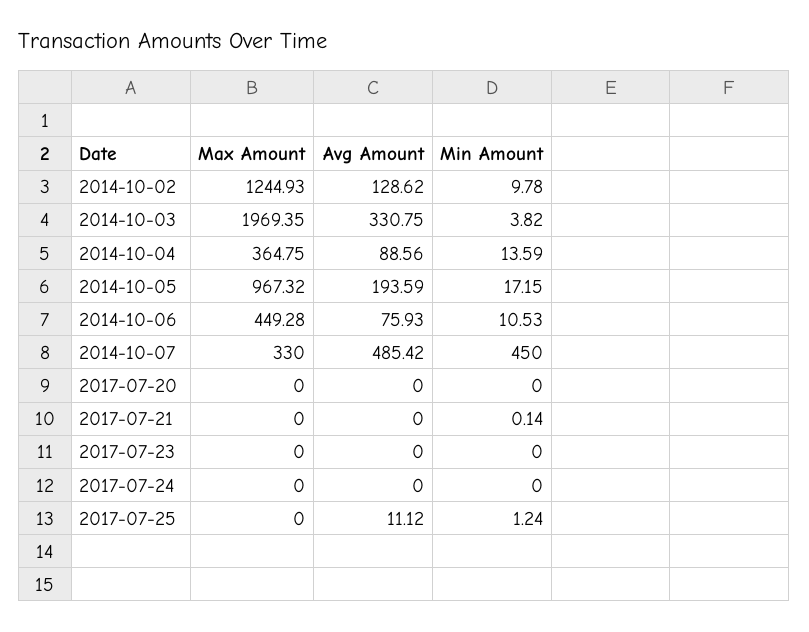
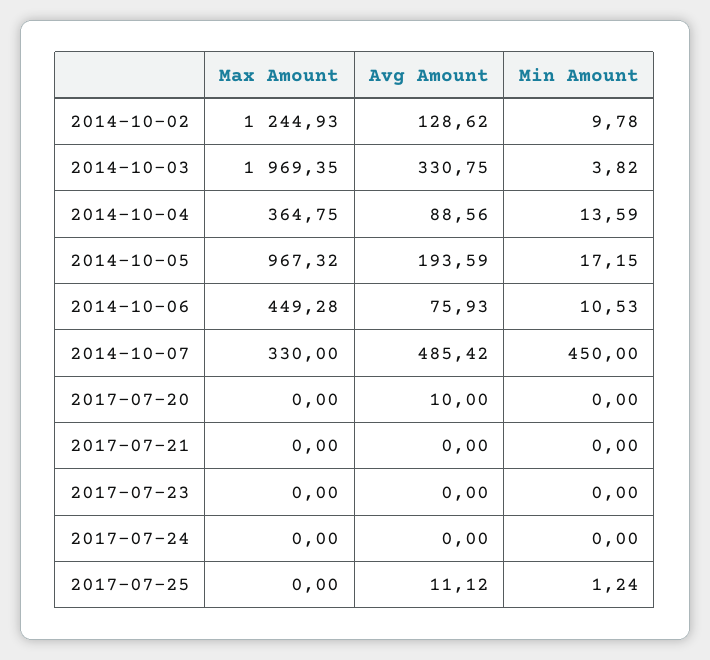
  {
    "Max Amount": {
      "2014-10-02": 1244.93,
      "2014-10-03": 1969.35,
      "2014-10-04": 364.75,
      "2014-10-05": 967.32,
      "2014-10-06": 449.28,
      "2014-10-07": 330,
      "2017-07-20": 0,
      "2017-07-21": 0,
      "2017-07-23": 0,
      "2017-07-24": 0,
      "2017-07-25": 0
    },
    "Avg Amount": {
      "2014-10-02": 128.62,
      "2014-10-03": 330.75,
      "2014-10-04": 88.56,
      "2014-10-05": 193.59,
      "2014-10-06": 75.93,
      "2014-10-07": 485.42,
-     "2017-07-20": 0,
+     "2017-07-20": 10,
      "2017-07-21": 0,
      "2017-07-23": 0,
      "2017-07-24": 0,
      "2017-07-25": 11.12
    },
    "Min Amount": {
      "2014-10-02": 9.78,
      "2014-10-03": 3.82,
      "2014-10-04": 13.59,
      "2014-10-05": 17.15,
      "2014-10-06": 10.53,
      "2014-10-07": 450,
      "2017-07-20": 0,
-     "2017-07-21": 0.14,
+     "2017-07-21": 0,
      "2017-07-23": 0,
      "2017-07-24": 0,
      "2017-07-25": 1.24
    }
  }

